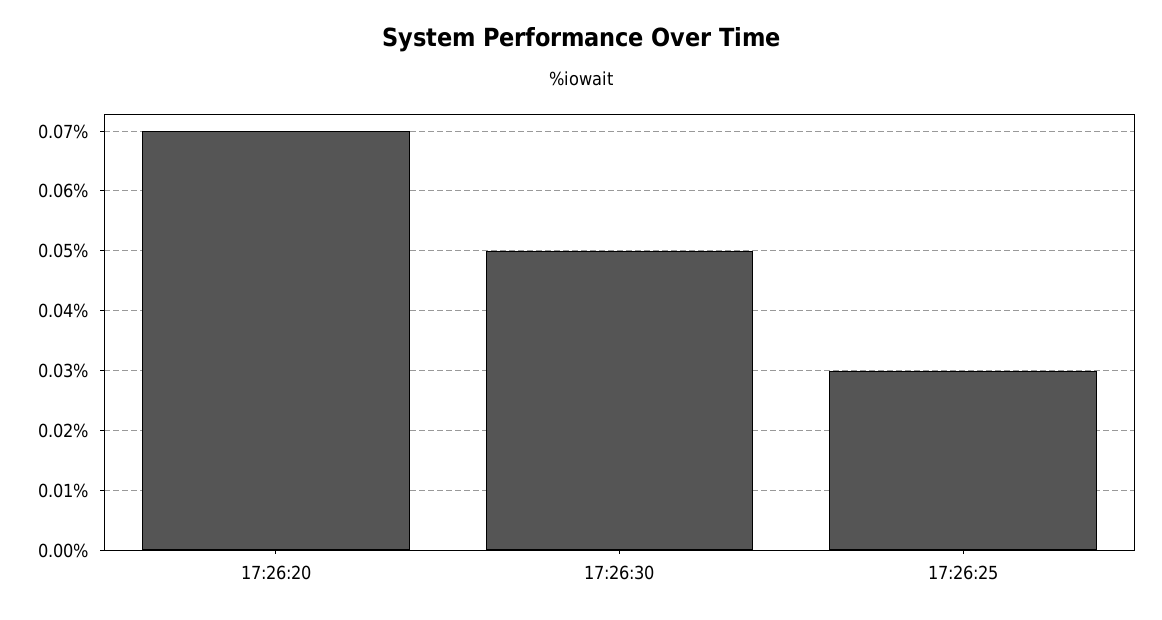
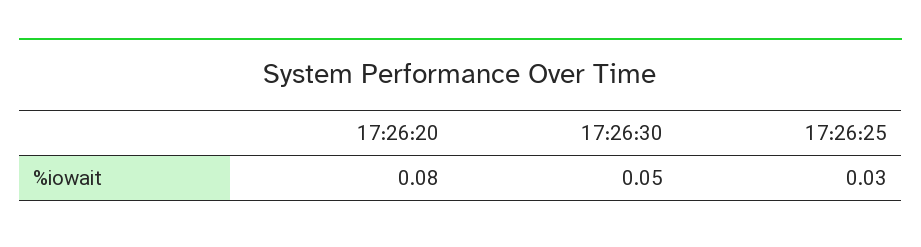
  {
-   "17:26:20": 0.07,
+   "17:26:20": 0.08,
    "17:26:30": 0.05,
    "17:26:25": 0.03
  }

